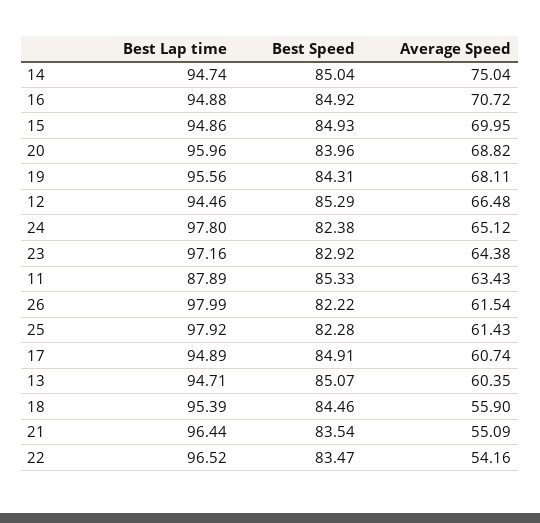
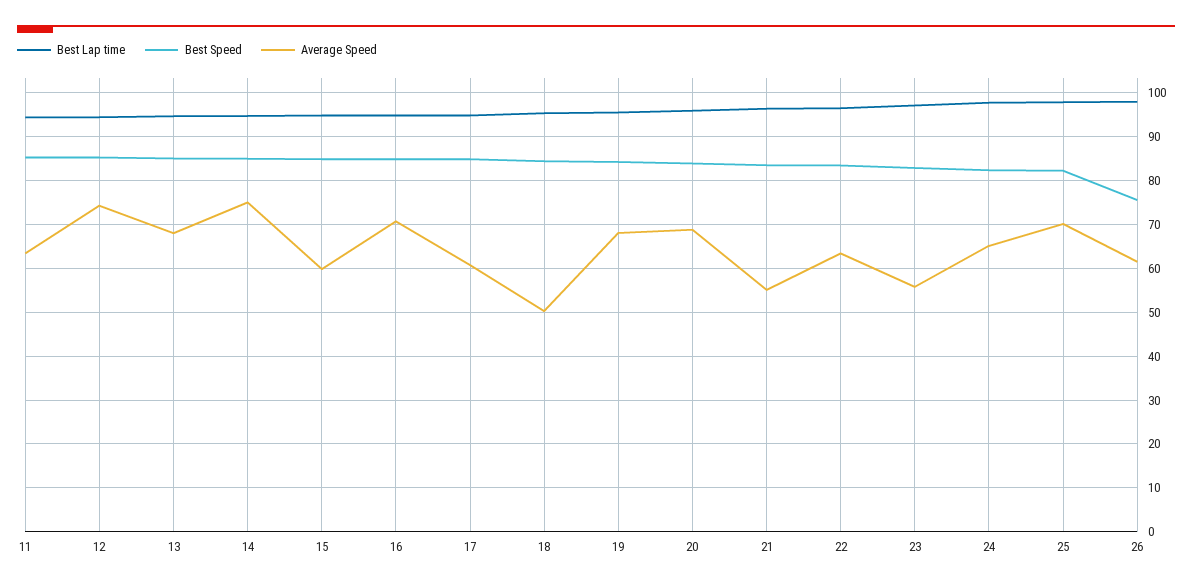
  {
    "Best Lap time": {
      "14": 94.74,
      "16": 94.88,
      "15": 94.86,
      "20": 95.96,
      "19": 95.56,
      "12": 94.46,
      "24": 97.8,
      "23": 97.16,
-     "11": 87.89,
+     "11": 94,
      "26": 97.99,
      "25": 97.92,
      "17": 94.89,
      "13": 94.71,
      "18": 95.39,
      "21": 96.44,
      "22": 96.52
    },
    "Best Speed": {
      "14": 85.04,
      "16": 84.92,
      "15": 84.93,
      "20": 83.96,
      "19": 84.31,
      "12": 85.29,
      "24": 82.38,
      "23": 82.92,
      "11": 85.33,
-     "26": 82.22,
+     "26": 76,
      "25": 82.28,
      "17": 84.91,
      "13": 85.07,
      "18": 84.46,
      "21": 83.54,
      "22": 83.47
    },
    "Average Speed": {
      "14": 75.04,
      "16": 70.72,
-     "15": 69.95,
+     "15": 60,
      "20": 68.82,
      "19": 68.11,
-     "12": 66.48,
+     "12": 74,
      "24": 65.12,
-     "23": 64.38,
+     "23": 56,
      "11": 63.43,
      "26": 61.54,
-     "25": 61.43,
+     "25": 70,
      "17": 60.74,
-     "13": 60.35,
+     "13": 68,
-     "18": 55.9,
+     "18": 50,
      "21": 55.09,
-     "22": 54.16
+     "22": 64
    }
  }

